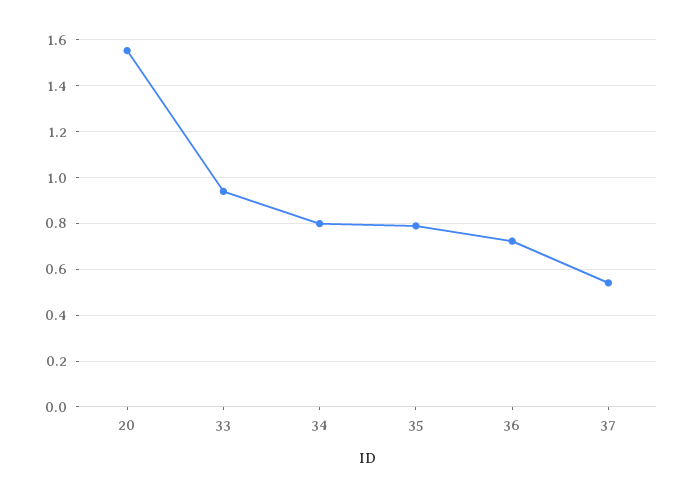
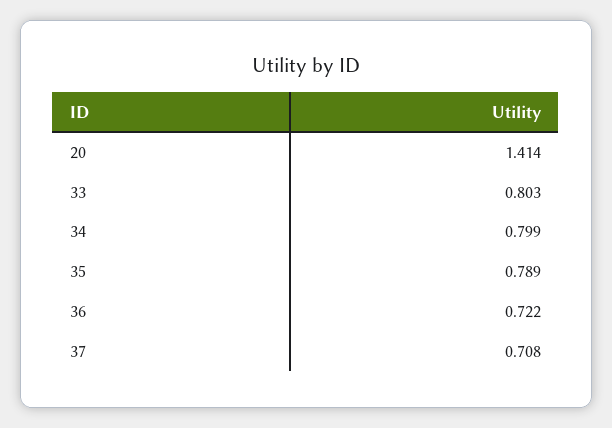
  {
-   "20": 1.55,
+   "20": 1.414,
-   "33": 0.95,
+   "33": 0.803,
    "34": 0.799,
    "35": 0.789,
    "36": 0.722,
-   "37": 0.55
+   "37": 0.708
  }

